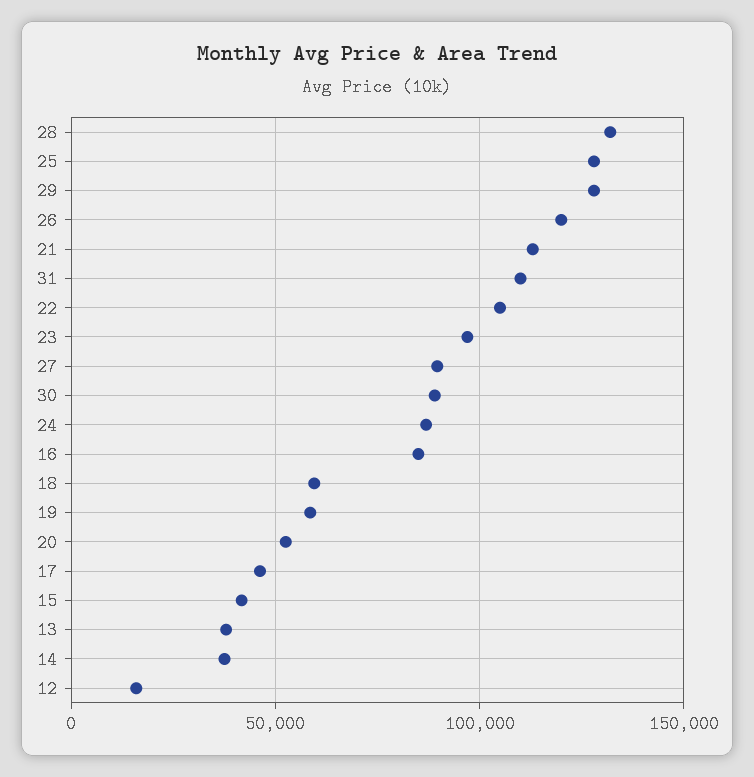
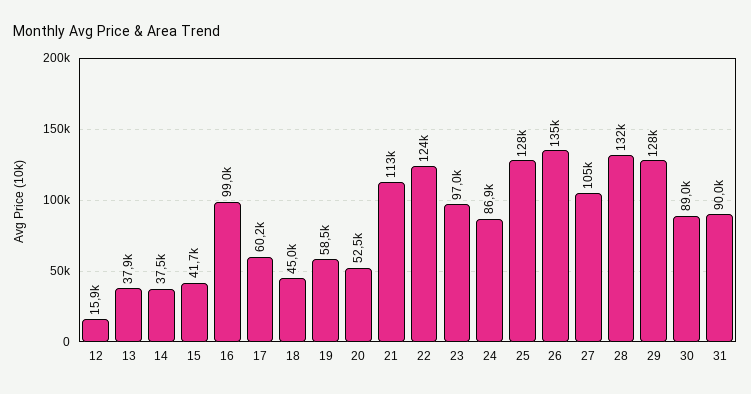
  {
    "28": 132000,
    "25": 128000,
    "29": 128000,
-   "26": 120000,
+   "26": 135000,
    "21": 113000,
-   "31": 110000,
+   "31": 90000,
-   "22": 105000,
+   "22": 124000,
    "23": 97000,
-   "27": 90000,
+   "27": 105000,
    "30": 89000,
    "24": 86900,
-   "16": 85000,
+   "16": 99000,
-   "18": 60000,
+   "18": 45000,
    "19": 58500,
    "20": 52500,
-   "17": 45000,
+   "17": 60200,
    "15": 41700,
    "13": 37900,
    "14": 37500,
    "12": 15900
  }

